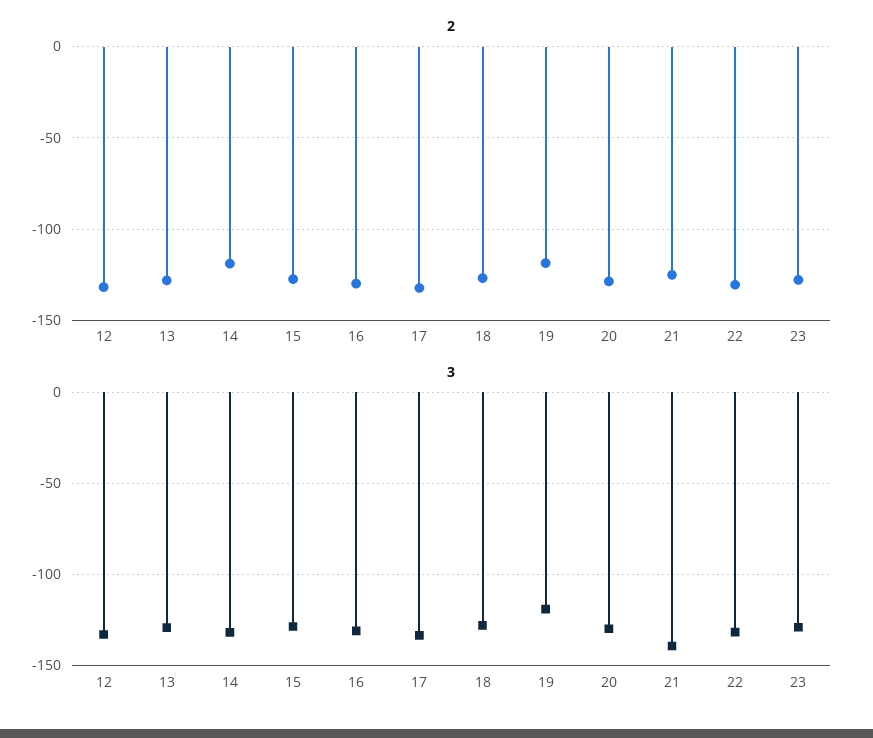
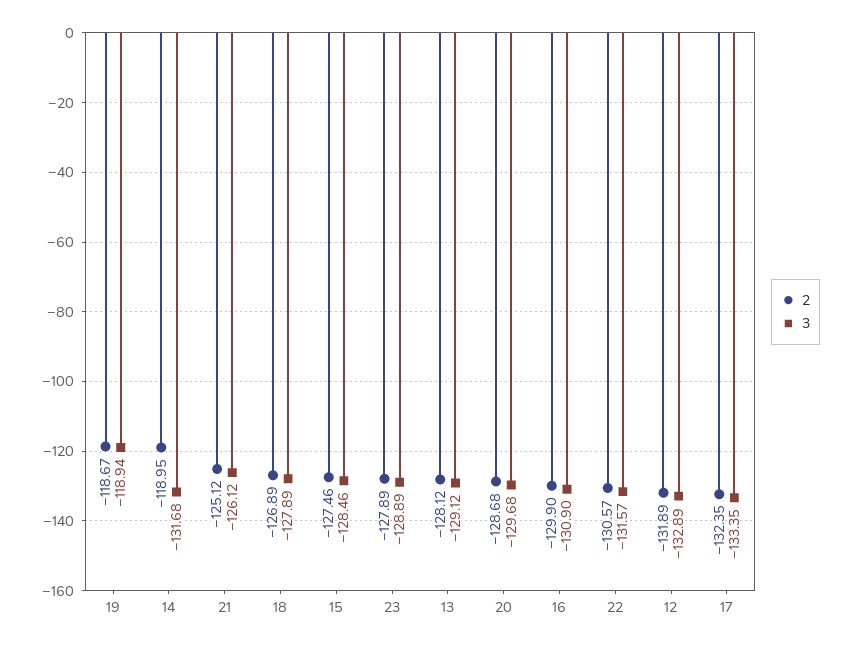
  {
    "2": {
      "12": -131.89,
      "13": -128.12,
      "14": -118.95,
      "15": -127.46,
      "16": -129.9,
      "17": -132.35,
      "18": -126.89,
      "19": -118.67,
      "20": -128.68,
      "21": -125.12,
      "22": -130.57,
      "23": -127.89
    },
    "3": {
      "12": -132.89,
      "13": -129.12,
      "14": -131.68,
      "15": -128.46,
      "16": -130.9,
      "17": -133.35,
      "18": -127.89,
      "19": -118.94,
      "20": -129.68,
-     "21": -140,
+     "21": -126.12,
      "22": -131.57,
      "23": -128.89
    }
  }

